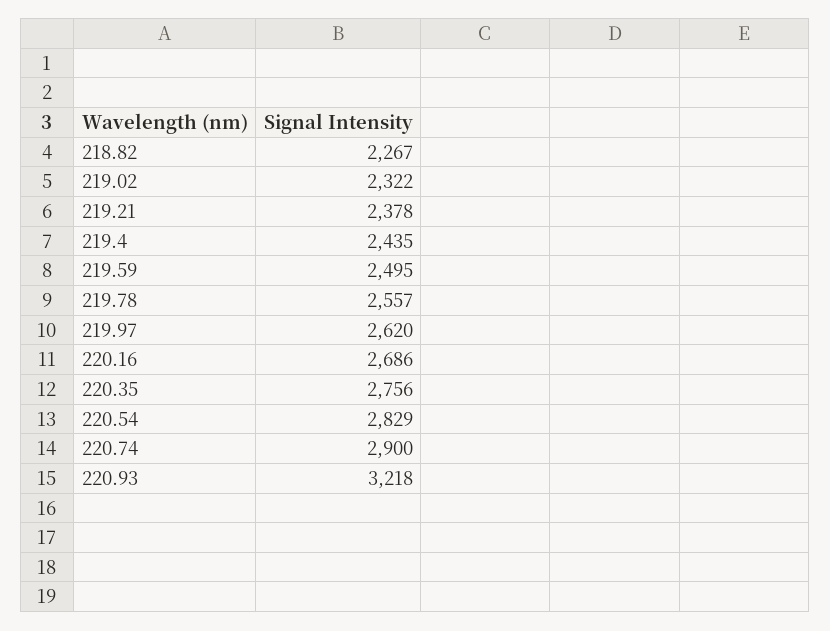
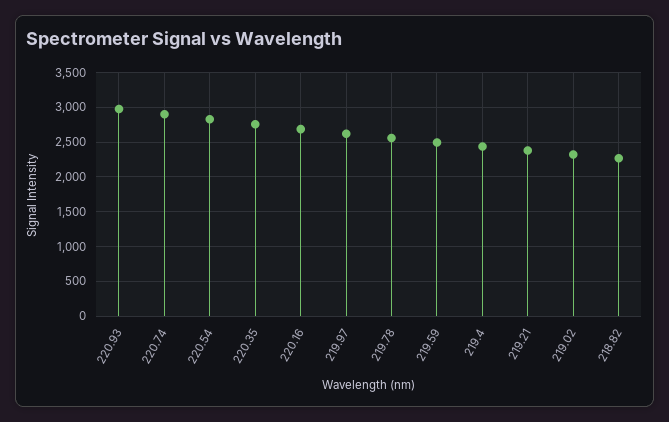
  {
    "218.82": 2267,
    "219.02": 2322,
    "219.21": 2378,
    "219.4": 2435,
    "219.59": 2495,
    "219.78": 2557,
    "219.97": 2620,
    "220.16": 2686,
    "220.35": 2756,
    "220.54": 2829,
    "220.74": 2900,
-   "220.93": 3218
+   "220.93": 3000
  }

